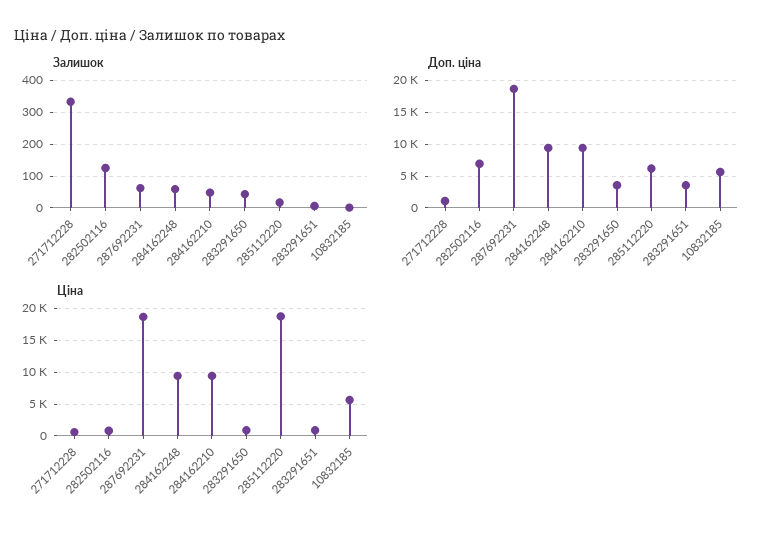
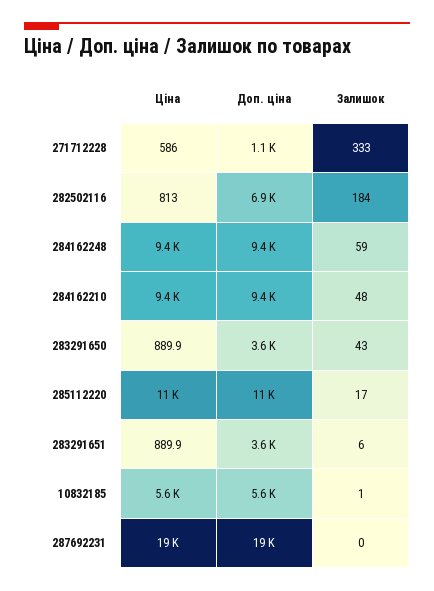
  {
    "Залишок": {
      "271712228": 333,
-     "282502116": 120,
+     "282502116": 184,
-     "287692231": 60,
+     "287692231": 0,
      "284162248": 59,
      "284162210": 48,
      "283291650": 43,
      "285112220": 17,
      "283291651": 6,
      "10832185": 1
    },
    "Доп. ціна": {
      "271712228": 1100,
      "282502116": 6900,
      "287692231": 19000,
      "284162248": 9400,
      "284162210": 9400,
      "283291650": 3600,
-     "285112220": 6000,
+     "285112220": 11000,
      "283291651": 3600,
      "10832185": 5600
    },
    "Ціна": {
      "271712228": 586,
      "282502116": 813,
      "287692231": 19000,
      "284162248": 9400,
      "284162210": 9400,
      "283291650": 889.9,
-     "285112220": 19000,
+     "285112220": 11000,
      "283291651": 889.9,
      "10832185": 5600
    }
  }

